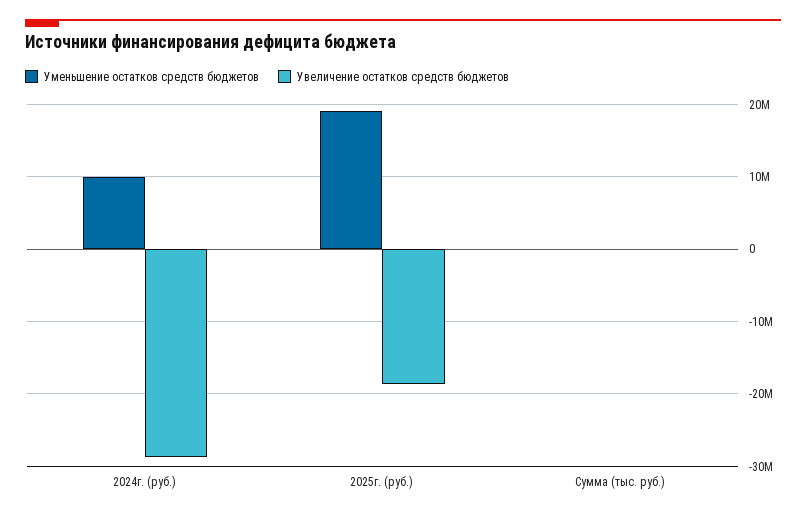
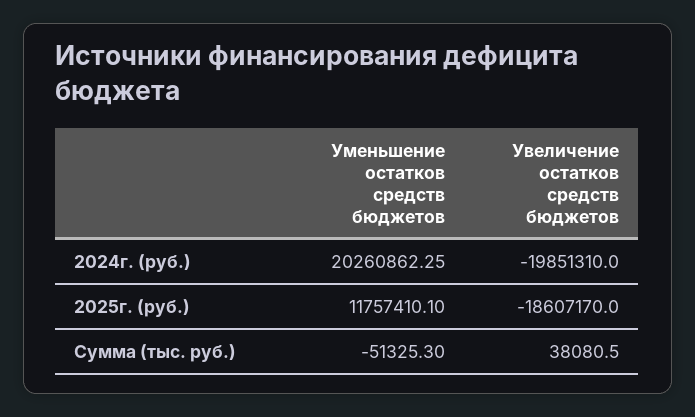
  {
    "Уменьшение остатков средств бюджетов": {
-     "2024г. (руб.)": 10000000,
+     "2024г. (руб.)": 20260862.25,
-     "2025г. (руб.)": 19000000,
+     "2025г. (руб.)": 11757410.1,
      "Сумма (тыс. руб.)": -51325.3
    },
    "Увеличение остатков средств бюджетов": {
-     "2024г. (руб.)": -29000000,
+     "2024г. (руб.)": -19851310,
      "2025г. (руб.)": -18607170,
      "Сумма (тыс. руб.)": 38080.5
    }
  }

